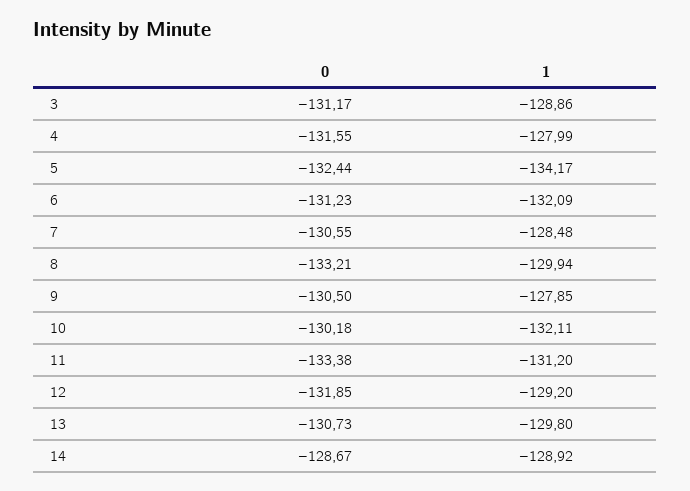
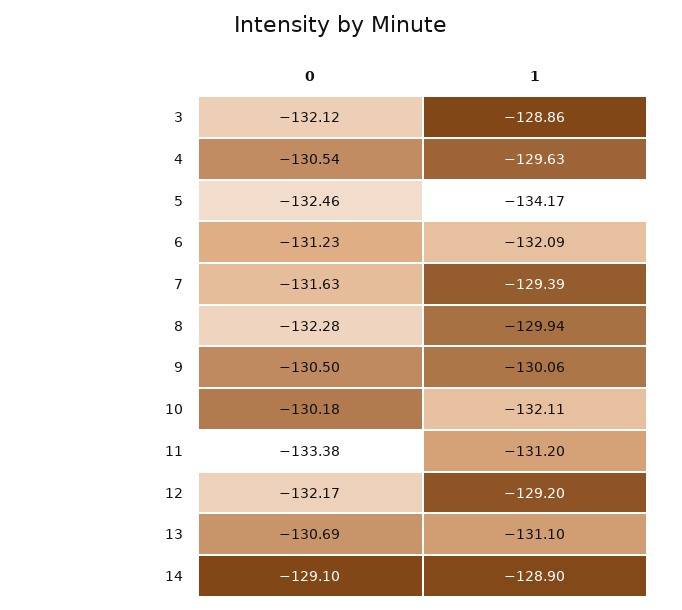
  {
    "0": {
-     "3": -131.17,
+     "3": -132.12,
-     "4": -131.55,
+     "4": -130.54,
-     "5": -132.44,
+     "5": -132.46,
      "6": -131.23,
-     "7": -130.55,
+     "7": -131.63,
-     "8": -133.21,
+     "8": -132.28,
      "9": -130.5,
      "10": -130.18,
      "11": -133.38,
-     "12": -131.85,
+     "12": -132.17,
-     "13": -130.73,
+     "13": -130.69,
-     "14": -128.67
+     "14": -129.1
    },
    "1": {
      "3": -128.86,
-     "4": -127.99,
+     "4": -129.63,
      "5": -134.17,
      "6": -132.09,
-     "7": -128.48,
+     "7": -129.39,
      "8": -129.94,
-     "9": -127.85,
+     "9": -130.06,
      "10": -132.11,
      "11": -131.2,
      "12": -129.2,
-     "13": -129.8,
+     "13": -131.1,
-     "14": -128.92
+     "14": -128.9
    }
  }

